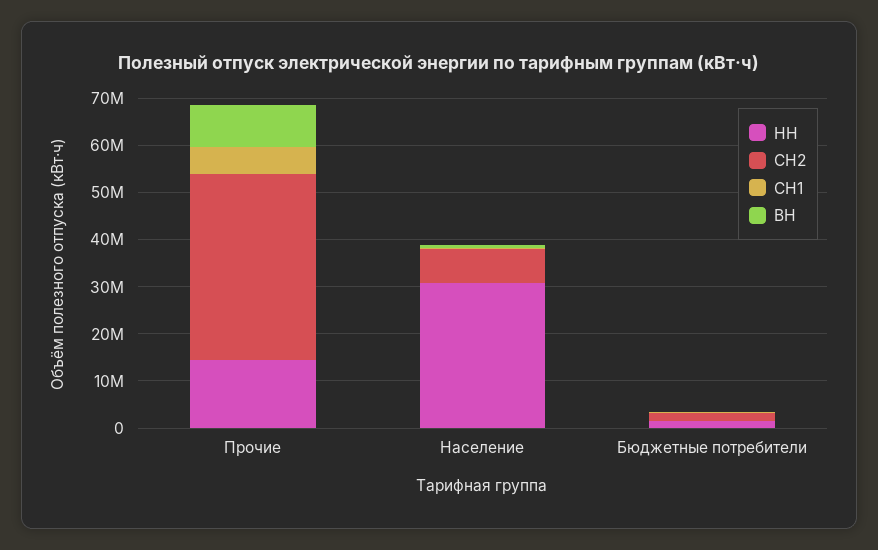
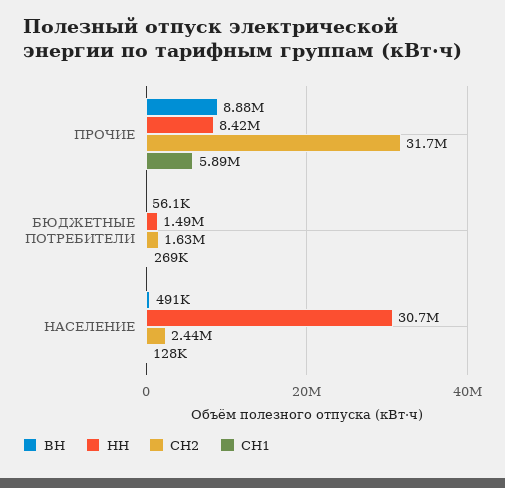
  {
    "НН": {
-     "Прочие": 14000000,
+     "Прочие": 8420000,
      "Население": 30700000,
      "Бюджетные потребители": 1490000
    },
    "СН2": {
-     "Прочие": 40000000,
+     "Прочие": 31700000,
-     "Население": 8000000,
+     "Население": 2440000,
      "Бюджетные потребители": 1630000
    },
    "СН1": {
      "Прочие": 5890000,
      "Население": 128000,
      "Бюджетные потребители": 269000
    },
    "ВН": {
      "Прочие": 8880000,
      "Население": 491000,
      "Бюджетные потребители": 56100
    }
  }

